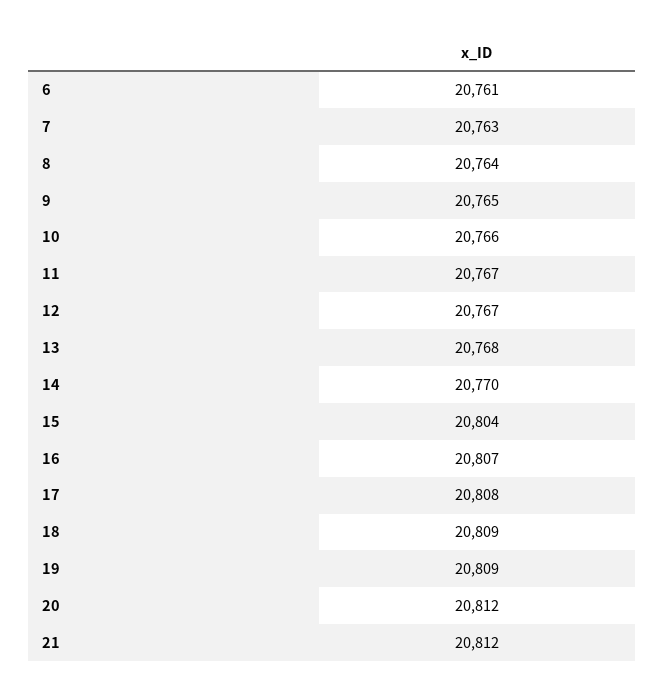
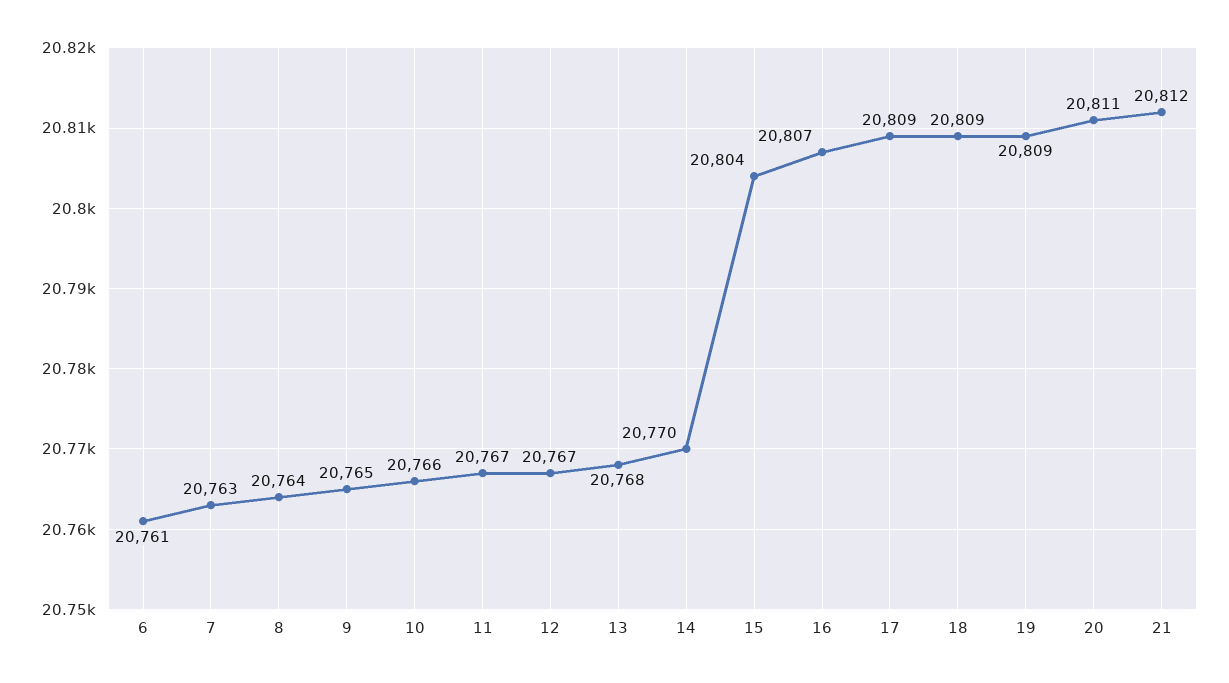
  {
    "6": 20761,
    "7": 20763,
    "8": 20764,
    "9": 20765,
    "10": 20766,
    "11": 20767,
    "12": 20767,
    "13": 20768,
    "14": 20770,
    "15": 20804,
    "16": 20807,
-   "17": 20808,
+   "17": 20809,
    "18": 20809,
    "19": 20809,
-   "20": 20812,
+   "20": 20811,
    "21": 20812
  }

